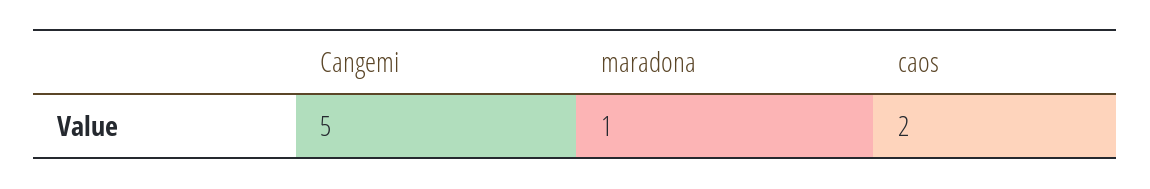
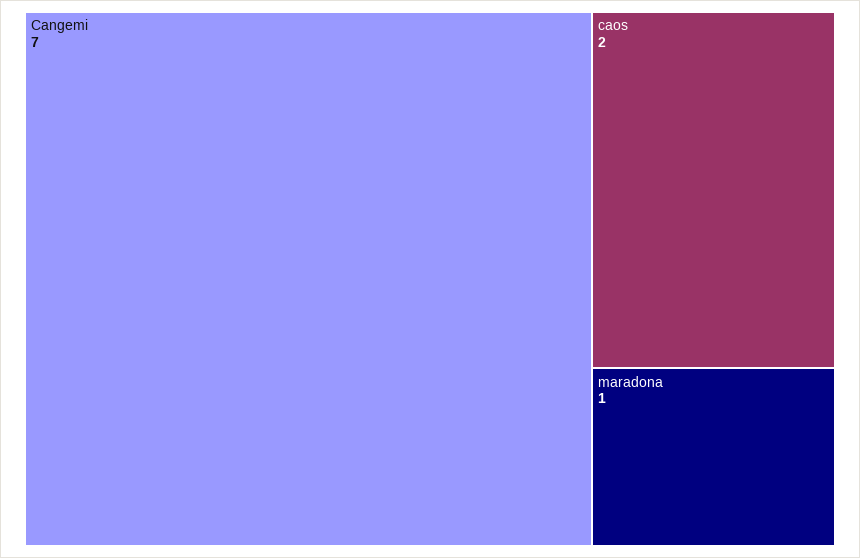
  {
-   "Cangemi": 5,
+   "Cangemi": 7,
    "maradona": 1,
    "caos": 2
  }

